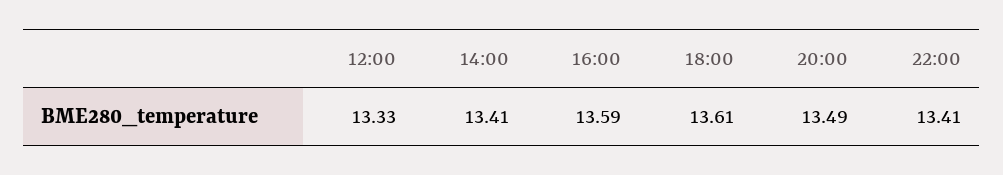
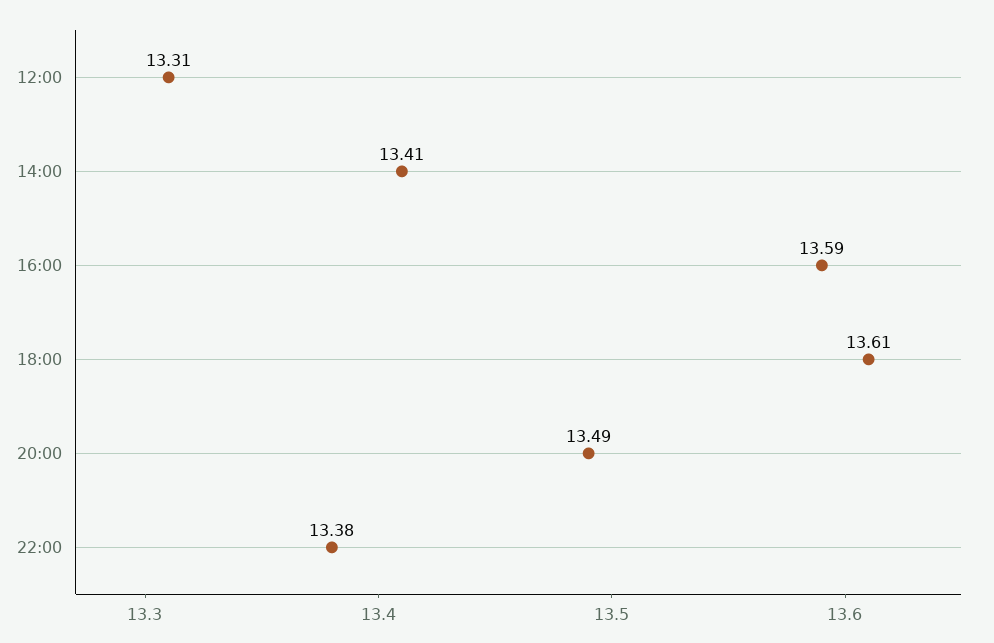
  {
-   "12:00": 13.33,
+   "12:00": 13.31,
    "14:00": 13.41,
    "16:00": 13.59,
    "18:00": 13.61,
    "20:00": 13.49,
-   "22:00": 13.41
+   "22:00": 13.38
  }

